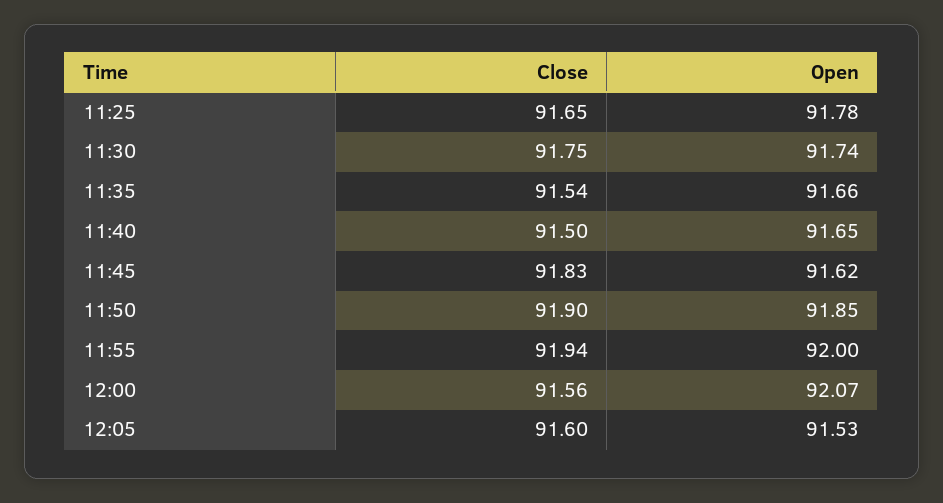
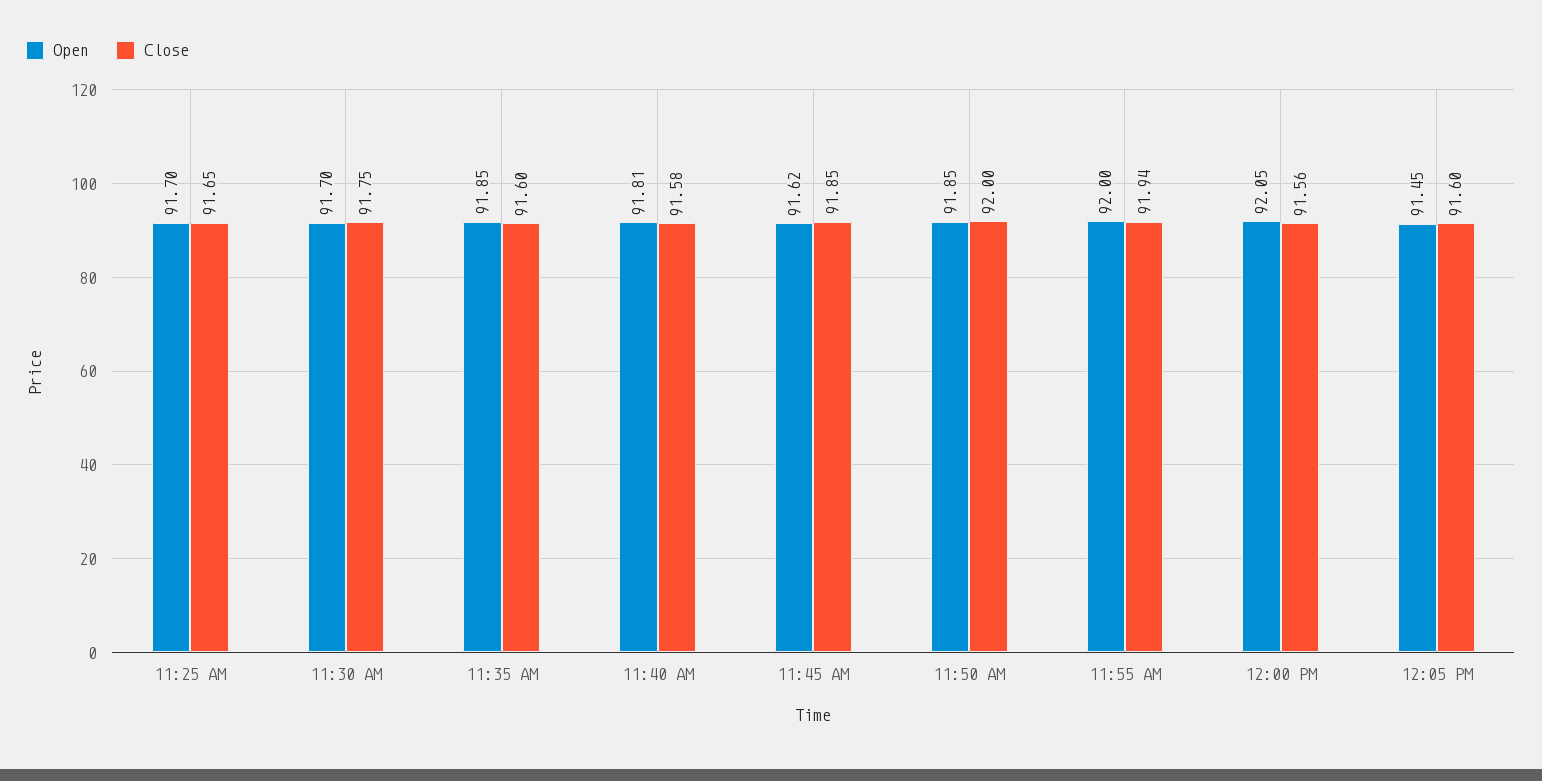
  {
    "Close": {
      "11:25": 91.65,
      "11:30": 91.75,
-     "11:35": 91.54,
+     "11:35": 91.6,
-     "11:40": 91.5,
+     "11:40": 91.58,
-     "11:45": 91.83,
+     "11:45": 91.85,
-     "11:50": 91.9,
+     "11:50": 92,
      "11:55": 91.94,
      "12:00": 91.56,
      "12:05": 91.6
    },
    "Open": {
-     "11:25": 91.78,
+     "11:25": 91.7,
-     "11:30": 91.74,
+     "11:30": 91.7,
-     "11:35": 91.66,
+     "11:35": 91.85,
-     "11:40": 91.65,
+     "11:40": 91.81,
      "11:45": 91.62,
      "11:50": 91.85,
      "11:55": 92,
-     "12:00": 92.07,
+     "12:00": 92.05,
-     "12:05": 91.53
+     "12:05": 91.45
    }
  }

